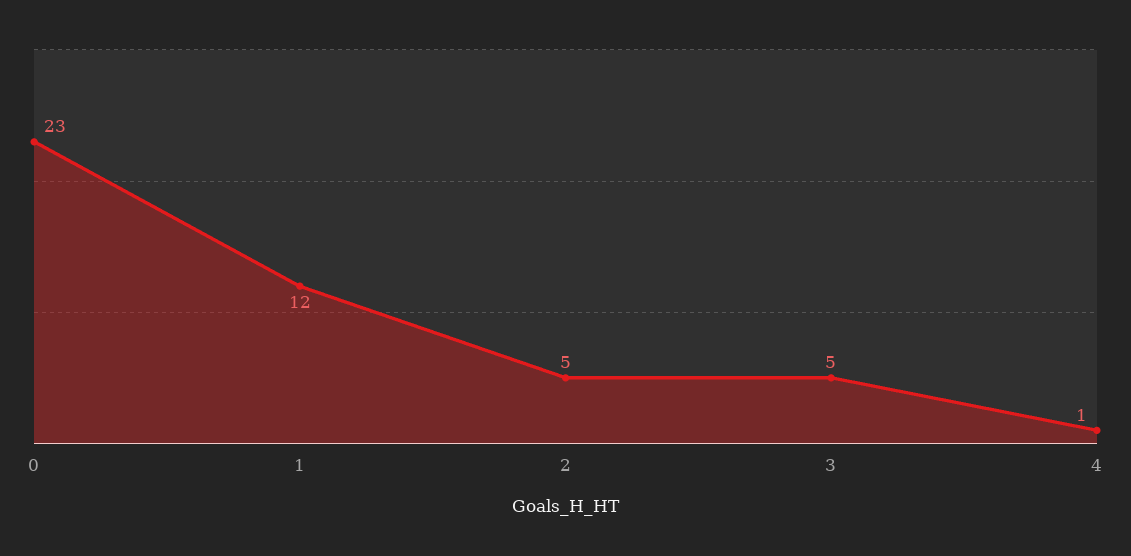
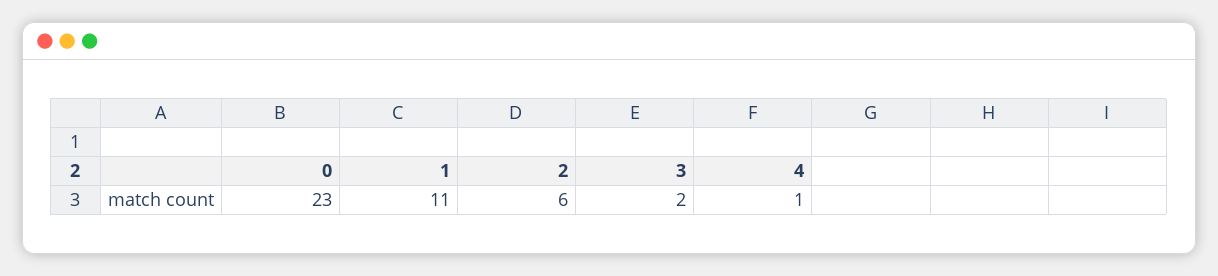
  {
    "0": 23,
-   "1": 12,
+   "1": 11,
-   "2": 5,
+   "2": 6,
-   "3": 5,
+   "3": 2,
    "4": 1
  }

